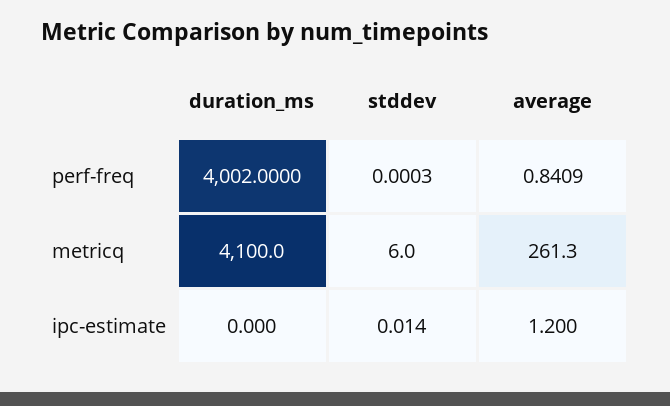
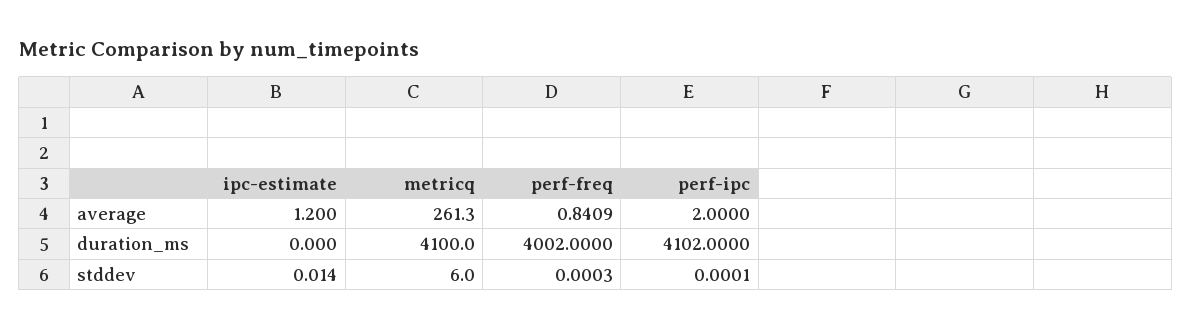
  {
    "duration_ms": {
      "perf-freq": 4002,
      "metricq": 4100,
-     "ipc-estimate": 0
+     "ipc-estimate": 0,
+     "perf-ipc": 4102
    },
    "stddev": {
      "perf-freq": 0.0003,
      "metricq": 6,
-     "ipc-estimate": 0.014
+     "ipc-estimate": 0.014,
+     "perf-ipc": 0.0001
    },
    "average": {
      "perf-freq": 0.8409,
      "metricq": 261.3,
-     "ipc-estimate": 1.2
+     "ipc-estimate": 1.2,
+     "perf-ipc": 2
    }
  }

